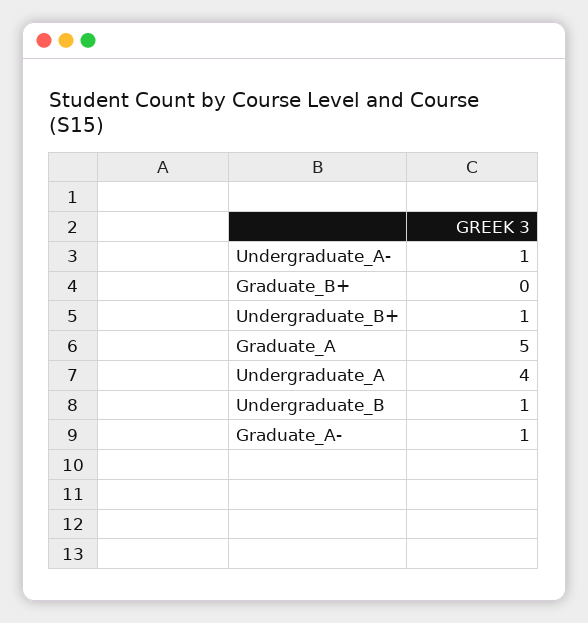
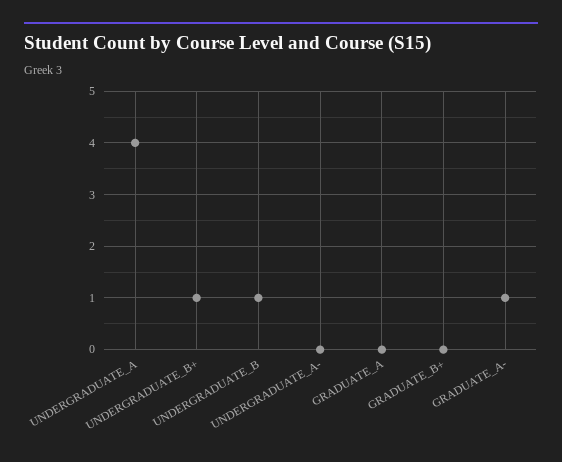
  {
-   "Undergraduate_A-": 1,
+   "Undergraduate_A-": 0,
    "Graduate_B+": 0,
    "Undergraduate_B+": 1,
-   "Graduate_A": 5,
+   "Graduate_A": 0,
    "Undergraduate_A": 4,
    "Undergraduate_B": 1,
    "Graduate_A-": 1
  }

